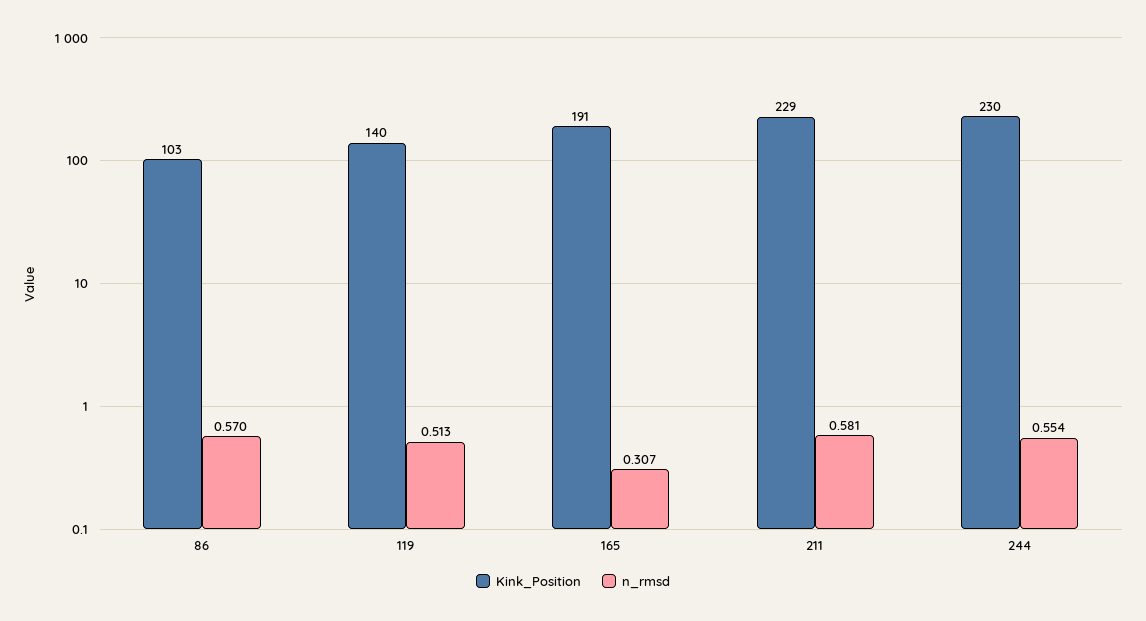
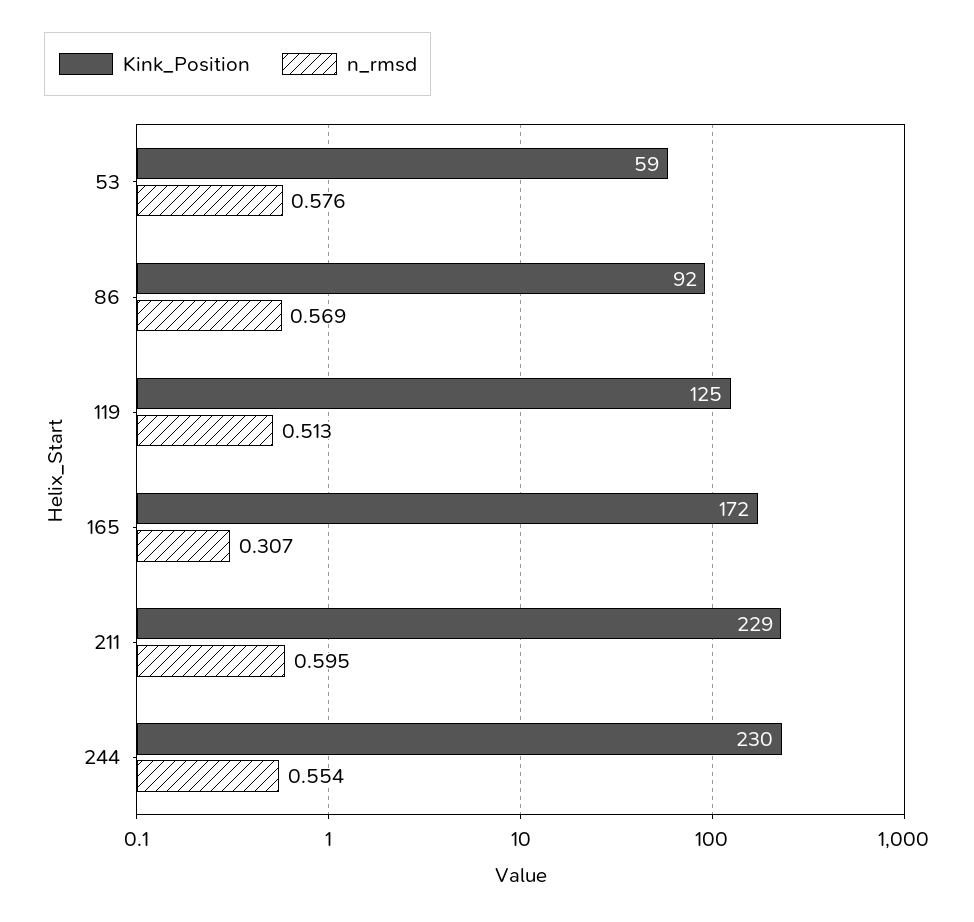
  {
    "Kink_Position": {
-     "86": 103,
+     "86": 92,
-     "119": 140,
+     "119": 125,
-     "165": 191,
+     "165": 172,
      "211": 229,
-     "244": 230
+     "244": 230,
+     "53": 59
    },
    "n_rmsd": {
-     "86": 0.57,
+     "86": 0.569,
      "119": 0.513,
      "165": 0.307,
-     "211": 0.581,
+     "211": 0.595,
-     "244": 0.554
+     "244": 0.554,
+     "53": 0.576
    }
  }

